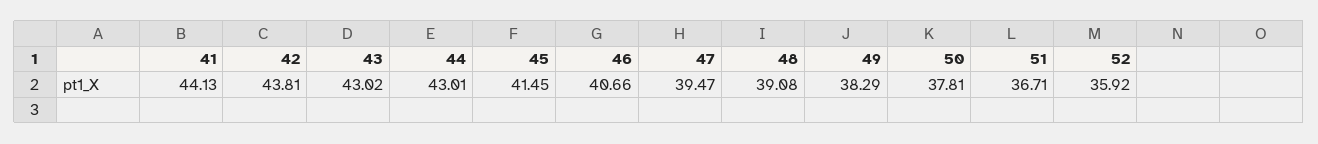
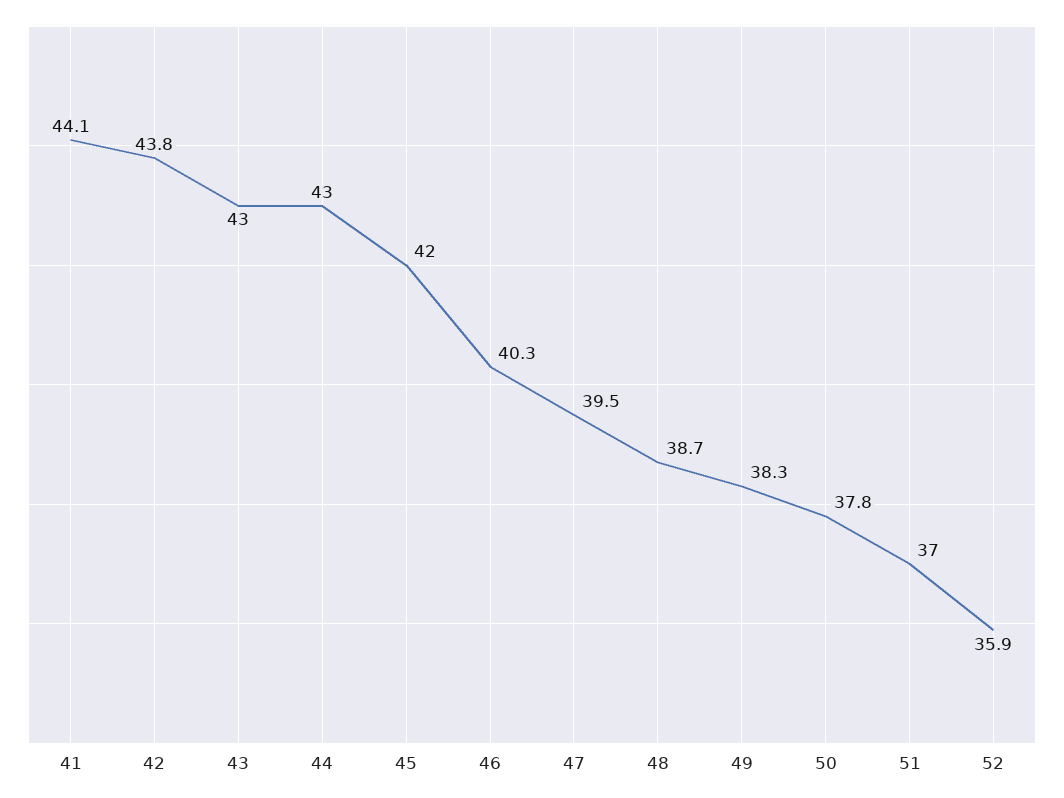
  {
    "41": 44.13,
    "42": 43.81,
    "43": 43.02,
    "44": 43.01,
-   "45": 41.45,
+   "45": 42,
-   "46": 40.66,
+   "46": 40.3,
    "47": 39.47,
-   "48": 39.08,
+   "48": 38.7,
    "49": 38.29,
    "50": 37.81,
-   "51": 36.71,
+   "51": 37,
    "52": 35.92
  }

